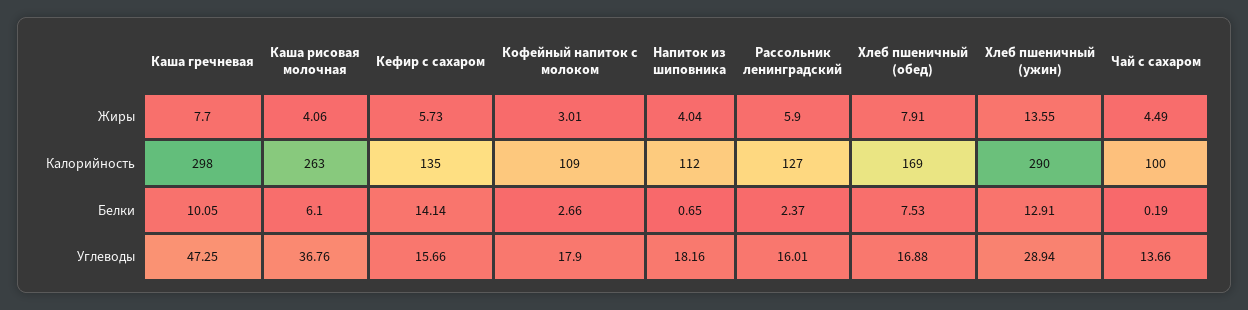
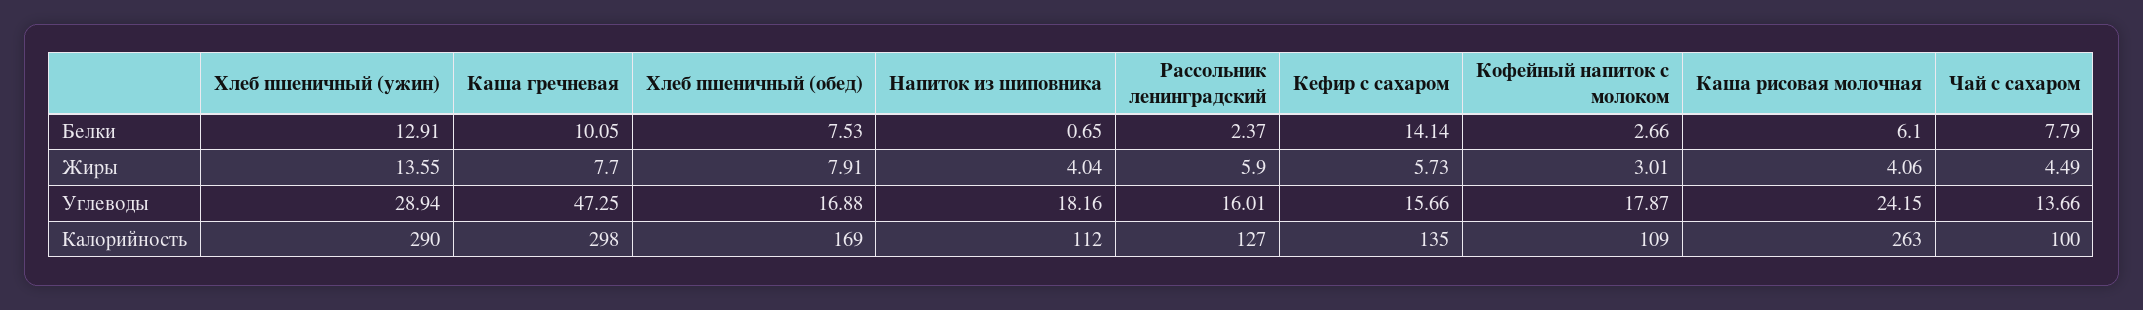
  {
    "Каша гречневая": {
      "Жиры": 7.7,
      "Калорийность": 298,
      "Белки": 10.05,
      "Углеводы": 47.25
    },
    "Каша рисовая молочная": {
      "Жиры": 4.06,
      "Калорийность": 263,
      "Белки": 6.1,
-     "Углеводы": 36.76
+     "Углеводы": 24.15
    },
    "Кефир с сахаром": {
      "Жиры": 5.73,
      "Калорийность": 135,
      "Белки": 14.14,
      "Углеводы": 15.66
    },
    "Кофейный напиток с молоком": {
      "Жиры": 3.01,
      "Калорийность": 109,
      "Белки": 2.66,
-     "Углеводы": 17.9
+     "Углеводы": 17.87
    },
    "Напиток из шиповника": {
      "Жиры": 4.04,
      "Калорийность": 112,
      "Белки": 0.65,
      "Углеводы": 18.16
    },
    "Рассольник ленинградский": {
      "Жиры": 5.9,
      "Калорийность": 127,
      "Белки": 2.37,
      "Углеводы": 16.01
    },
    "Хлеб пшеничный (обед)": {
      "Жиры": 7.91,
      "Калорийность": 169,
      "Белки": 7.53,
      "Углеводы": 16.88
    },
    "Хлеб пшеничный (ужин)": {
      "Жиры": 13.55,
      "Калорийность": 290,
      "Белки": 12.91,
      "Углеводы": 28.94
    },
    "Чай с сахаром": {
      "Жиры": 4.49,
      "Калорийность": 100,
-     "Белки": 0.19,
+     "Белки": 7.79,
      "Углеводы": 13.66
    }
  }

